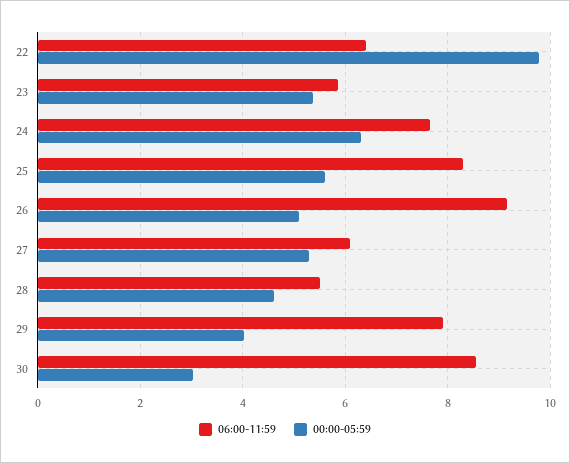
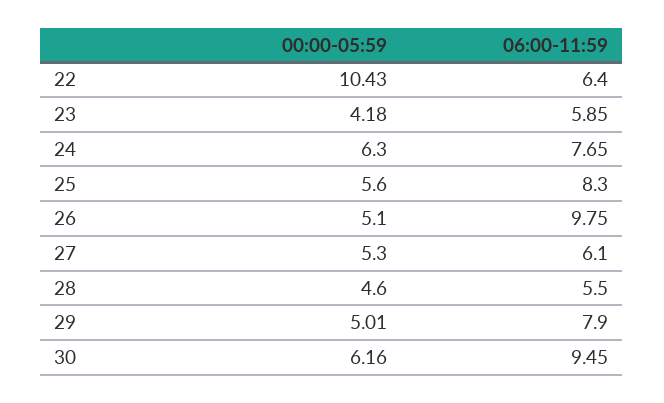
  {
    "06:00-11:59": {
      "22": 6.4,
      "23": 5.85,
      "24": 7.65,
      "25": 8.3,
-     "26": 9.2,
+     "26": 9.75,
      "27": 6.1,
      "28": 5.5,
      "29": 7.9,
-     "30": 8.6
+     "30": 9.45
    },
    "00:00-05:59": {
-     "22": 9.8,
+     "22": 10.43,
-     "23": 5.4,
+     "23": 4.18,
      "24": 6.3,
      "25": 5.6,
      "26": 5.1,
      "27": 5.3,
      "28": 4.6,
-     "29": 4,
+     "29": 5.01,
-     "30": 3
+     "30": 6.16
    }
  }

